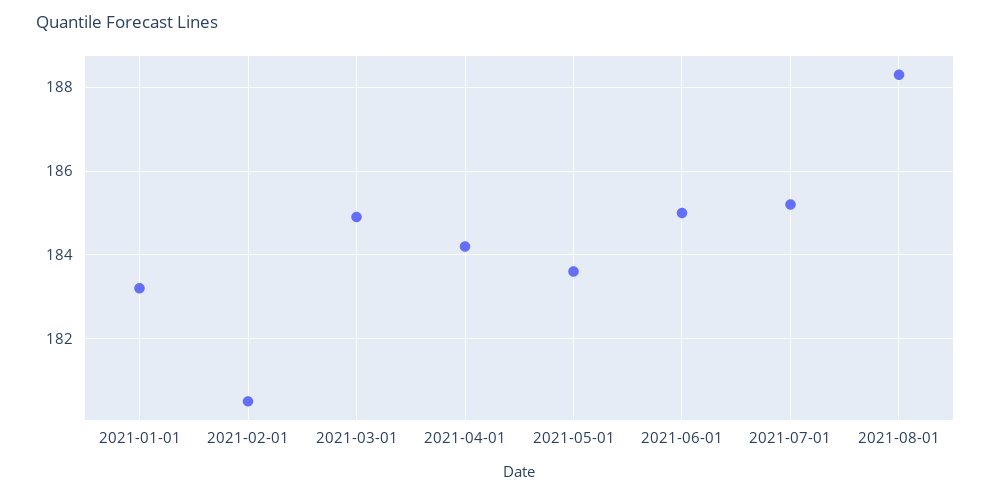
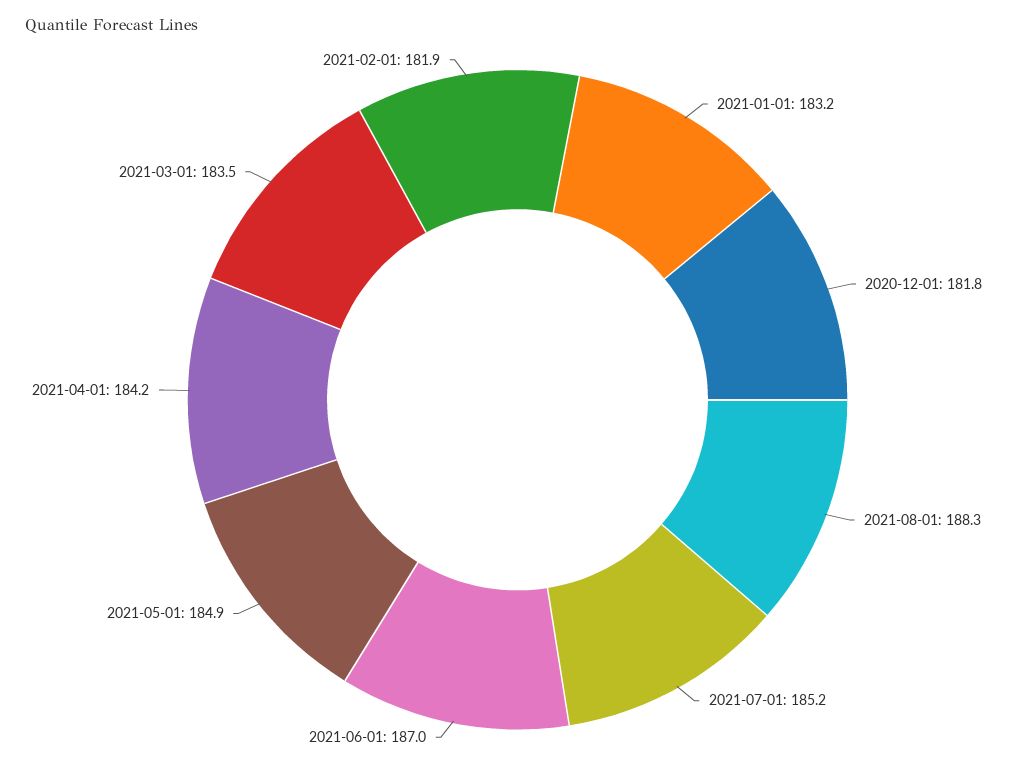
  {
    "2021-01-01": 183.2,
-   "2021-02-01": 180.5,
+   "2021-02-01": 181.9,
-   "2021-03-01": 185,
+   "2021-03-01": 183.5,
    "2021-04-01": 184.2,
-   "2021-05-01": 183.5,
+   "2021-05-01": 184.9,
-   "2021-06-01": 185,
+   "2021-06-01": 187,
    "2021-07-01": 185.2,
-   "2021-08-01": 188.3
+   "2021-08-01": 188.3,
+   "2020-12-01": 181.8
  }

